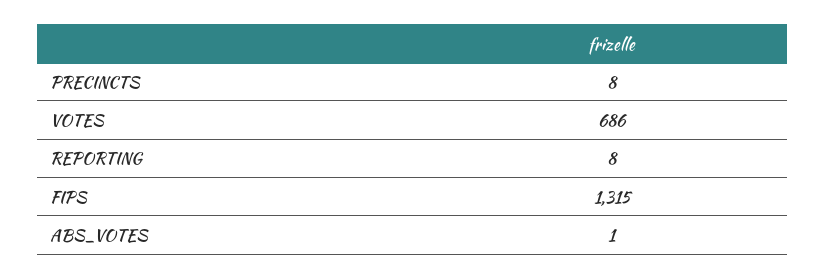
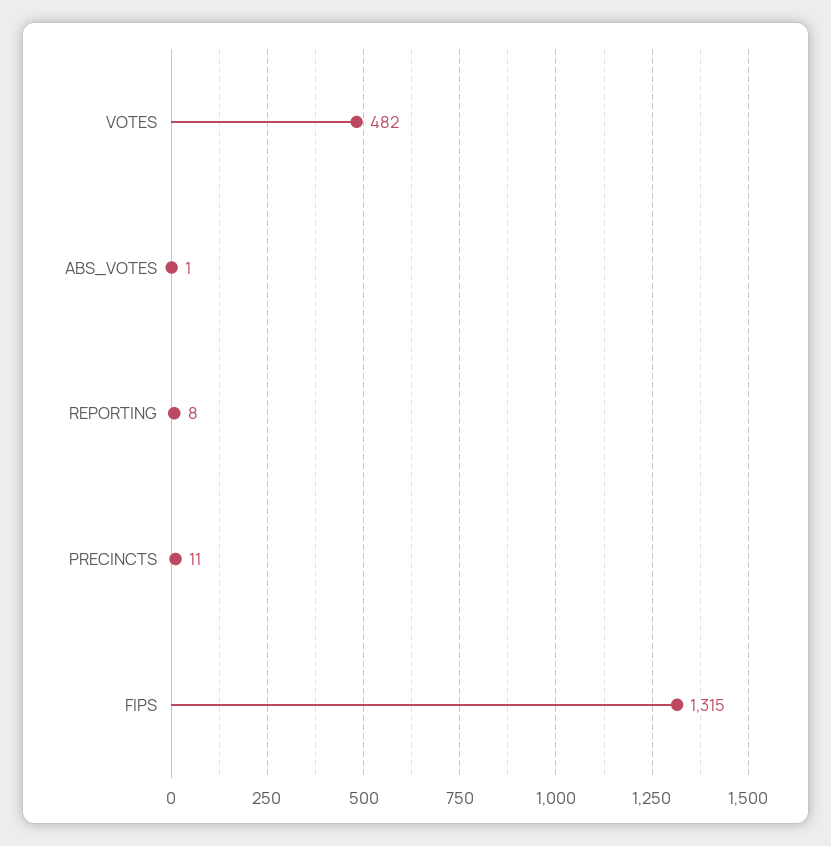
  {
-   "PRECINCTS": 8,
+   "PRECINCTS": 11,
-   "VOTES": 686,
+   "VOTES": 482,
    "REPORTING": 8,
    "FIPS": 1315,
    "ABS_VOTES": 1
  }

